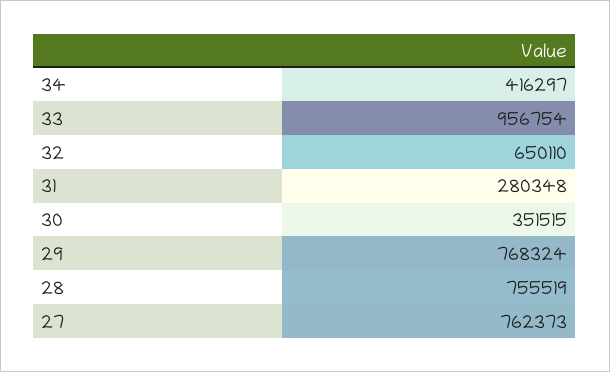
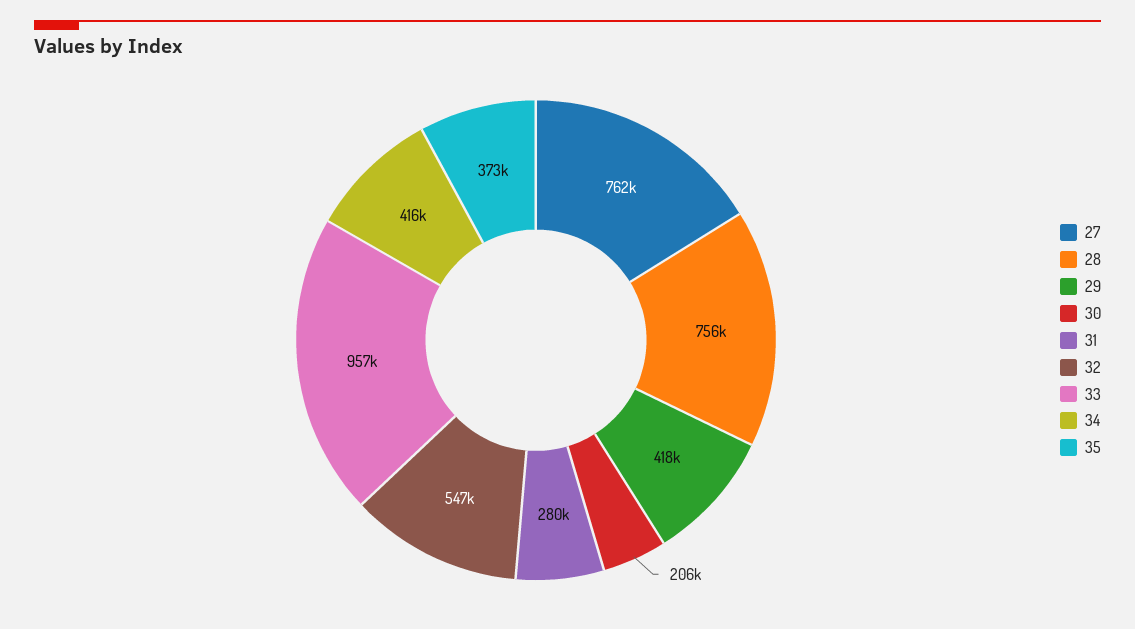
  {
    "34": 416297,
    "33": 956754,
-   "32": 650110,
+   "32": 547000,
    "31": 280348,
-   "30": 351515,
+   "30": 206000,
-   "29": 768324,
+   "29": 418000,
    "28": 755519,
-   "27": 762373
+   "27": 762373,
+   "35": 373000
  }

